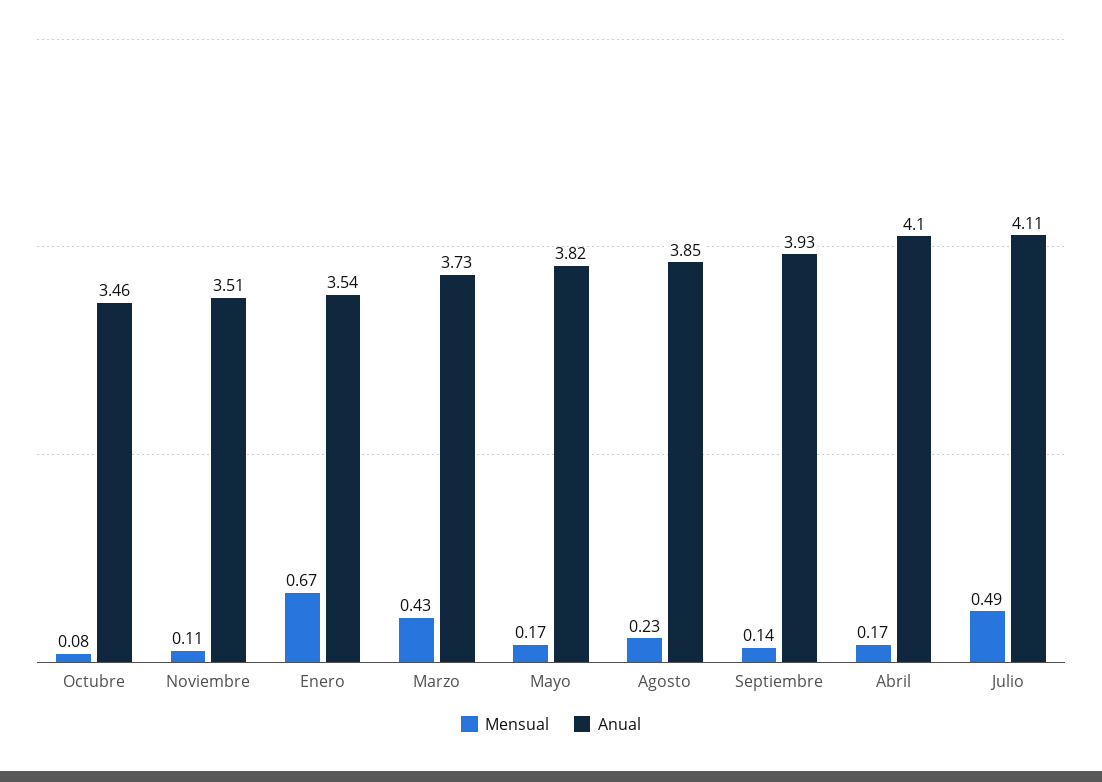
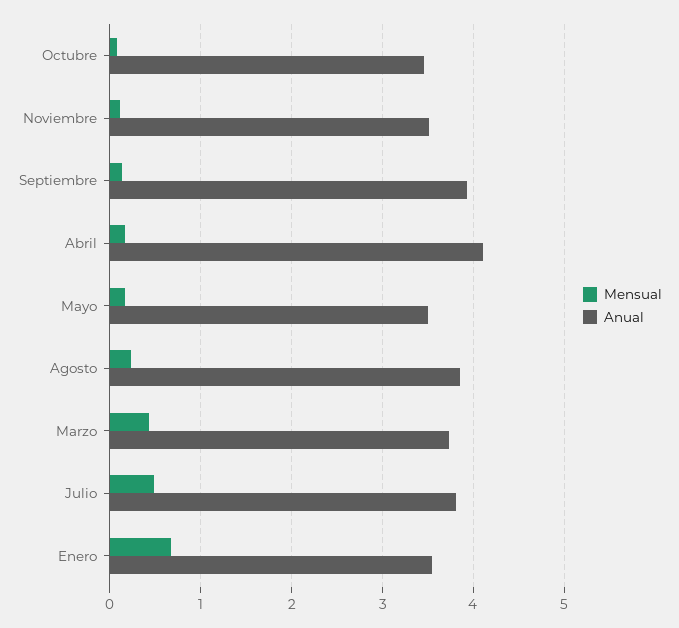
  {
    "Mensual": {
      "Octubre": 0.08,
      "Noviembre": 0.11,
      "Enero": 0.67,
      "Marzo": 0.43,
      "Mayo": 0.17,
      "Agosto": 0.23,
      "Septiembre": 0.14,
      "Abril": 0.17,
      "Julio": 0.49
    },
    "Anual": {
      "Octubre": 3.46,
      "Noviembre": 3.51,
      "Enero": 3.54,
      "Marzo": 3.73,
-     "Mayo": 3.82,
+     "Mayo": 3.5,
      "Agosto": 3.85,
      "Septiembre": 3.93,
      "Abril": 4.1,
-     "Julio": 4.11
+     "Julio": 3.8
    }
  }

